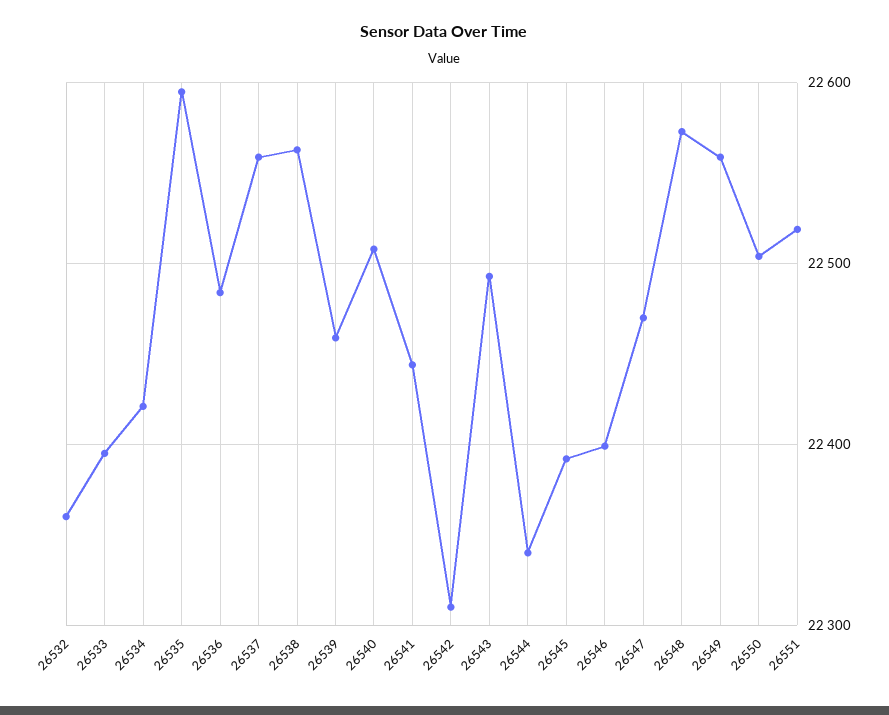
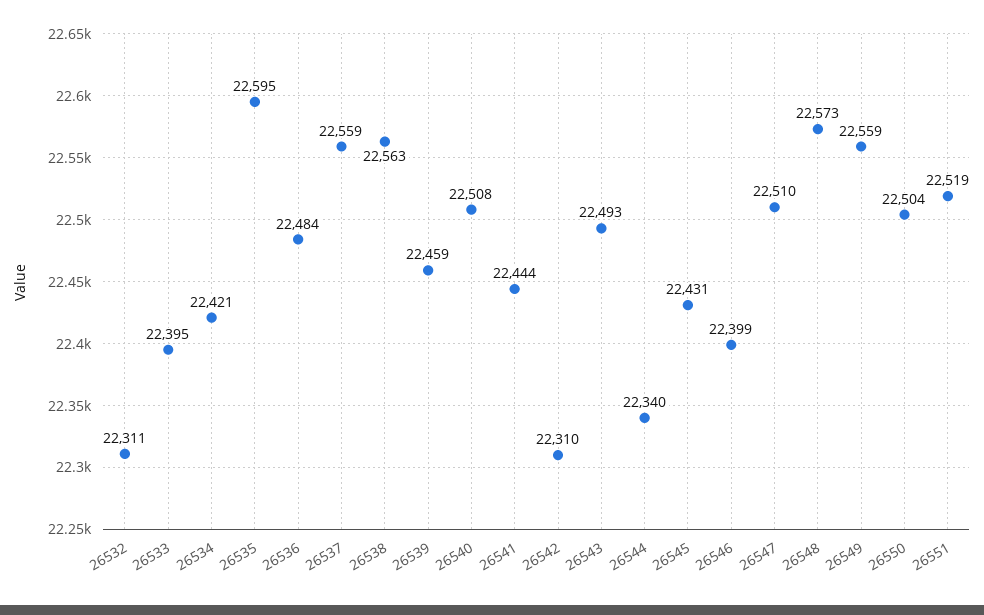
  {
-   "26532": 22360,
+   "26532": 22311,
    "26533": 22395,
    "26534": 22421,
    "26535": 22595,
    "26536": 22484,
    "26537": 22559,
    "26538": 22563,
    "26539": 22459,
    "26540": 22508,
    "26541": 22444,
    "26542": 22310,
    "26543": 22493,
    "26544": 22340,
-   "26545": 22390,
+   "26545": 22431,
    "26546": 22399,
-   "26547": 22470,
+   "26547": 22510,
    "26548": 22573,
    "26549": 22559,
    "26550": 22504,
    "26551": 22519
  }

